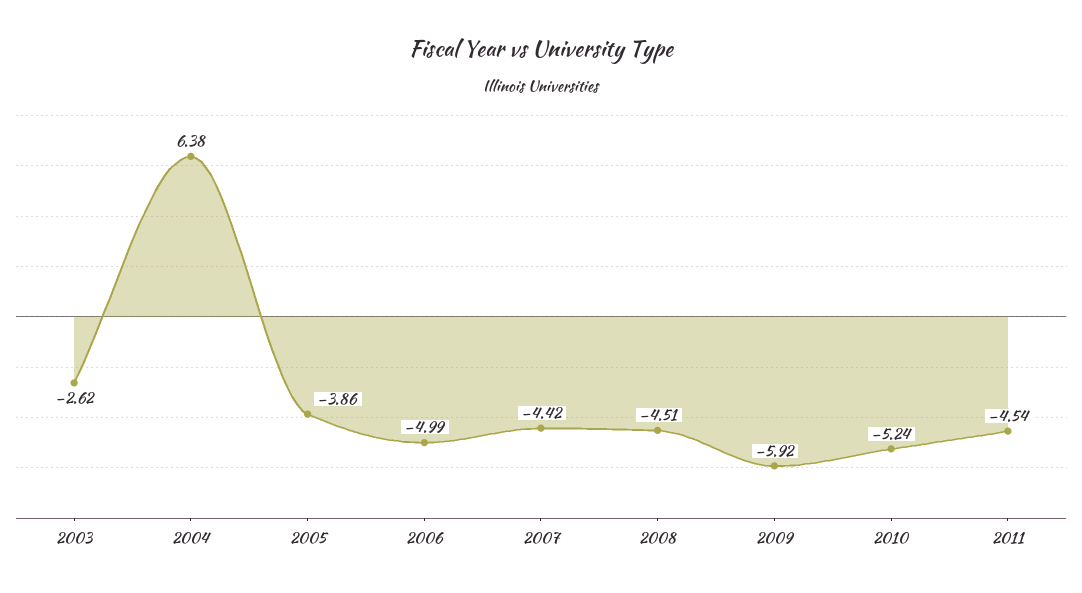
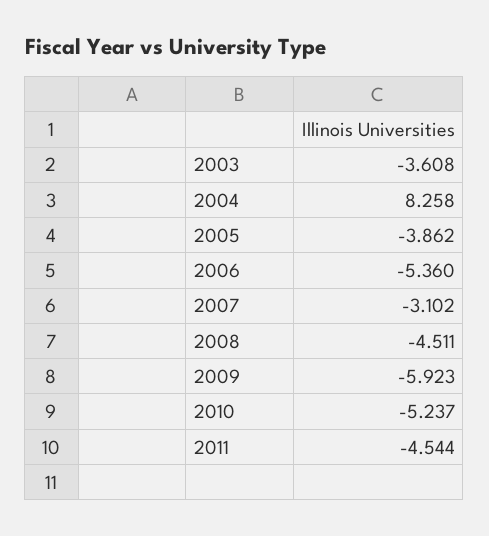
  {
-   "2003": -2.62,
+   "2003": -3.608,
-   "2004": 6.38,
+   "2004": 8.258,
    "2005": -3.862,
-   "2006": -4.99,
+   "2006": -5.36,
-   "2007": -4.42,
+   "2007": -3.102,
    "2008": -4.511,
    "2009": -5.923,
    "2010": -5.237,
    "2011": -4.544
  }

